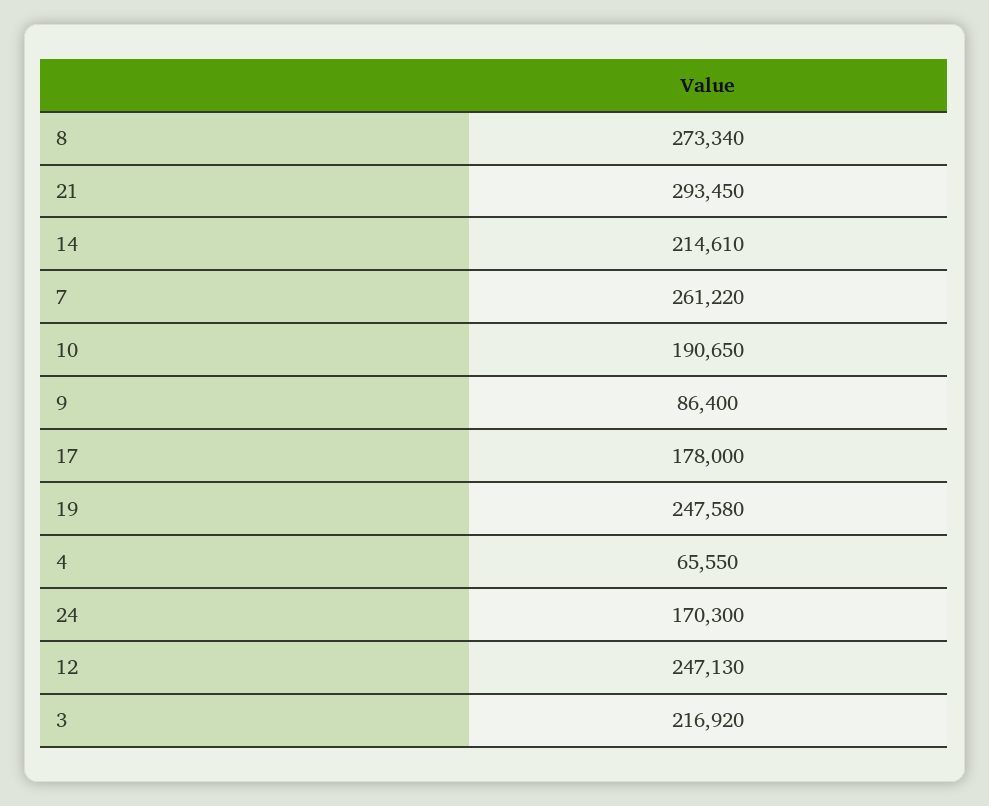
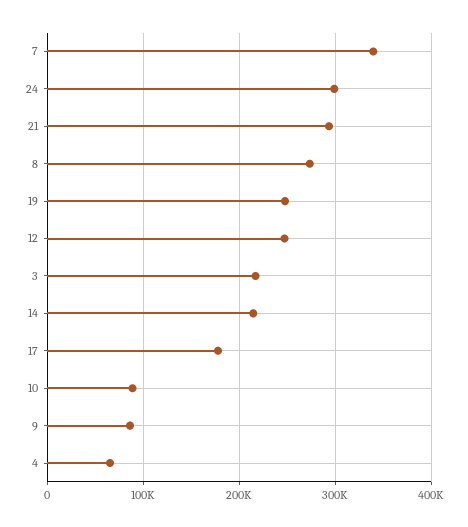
  {
    "8": 273340,
    "21": 293450,
    "14": 214610,
-   "7": 261220,
+   "7": 340000,
-   "10": 190650,
+   "10": 90000,
    "9": 86400,
    "17": 178000,
    "19": 247580,
    "4": 65550,
-   "24": 170300,
+   "24": 300000,
    "12": 247130,
    "3": 216920
  }

